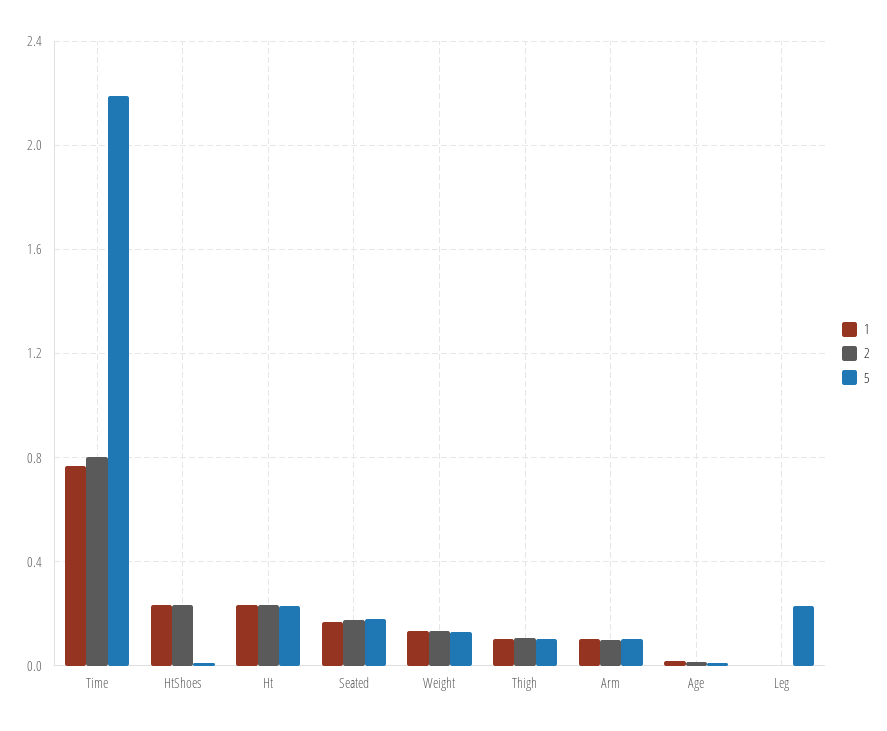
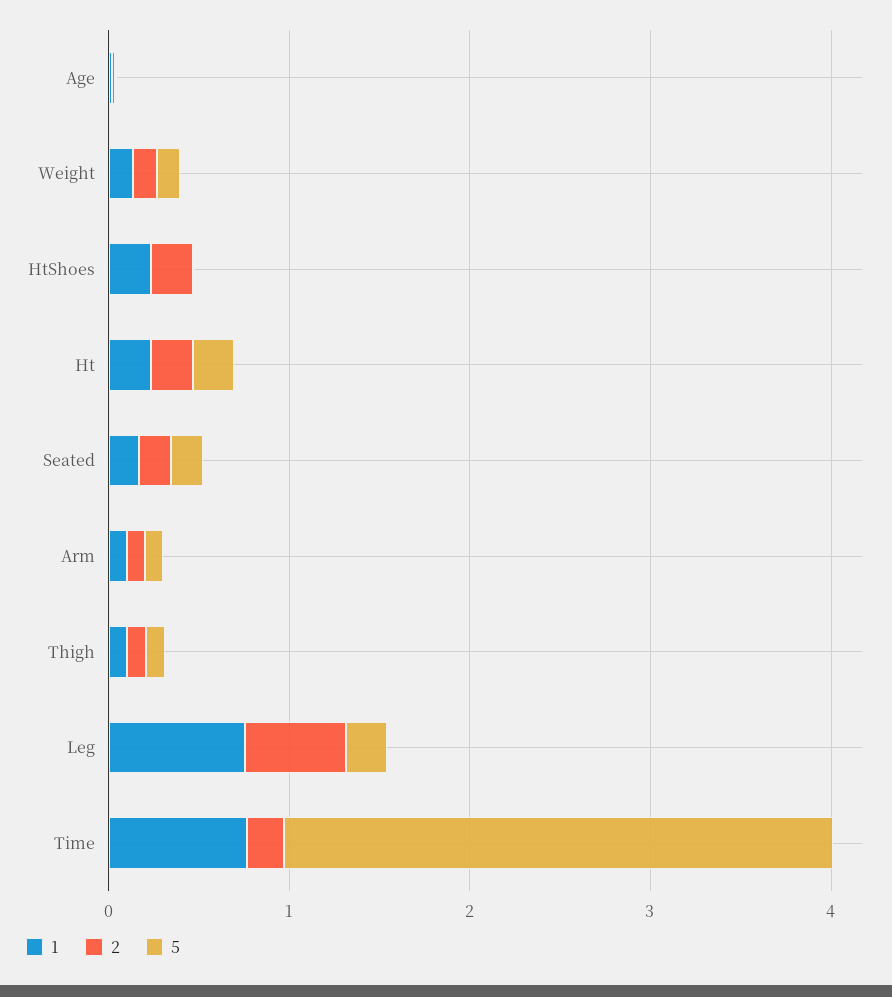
  {
    "1": {
      "Time": 0.75,
      "HtShoes": 0.25,
      "Ht": 0.25,
      "Seated": 0.15,
      "Weight": 0.15,
      "Thigh": 0.1,
      "Arm": 0.1,
      "Age": 0,
-     "Leg": 0
+     "Leg": 0.8
    },
    "2": {
-     "Time": 0.8,
+     "Time": 0.2,
      "HtShoes": 0.25,
      "Ht": 0.25,
      "Seated": 0.2,
      "Weight": 0.15,
      "Thigh": 0.1,
      "Arm": 0.1,
      "Age": 0,
-     "Leg": 0
+     "Leg": 0.6
    },
    "5": {
-     "Time": 2.2,
+     "Time": 3,
      "HtShoes": 0,
      "Ht": 0.25,
      "Seated": 0.2,
      "Weight": 0.15,
      "Thigh": 0.1,
      "Arm": 0.1,
      "Age": 0,
      "Leg": 0.25
    }
  }

